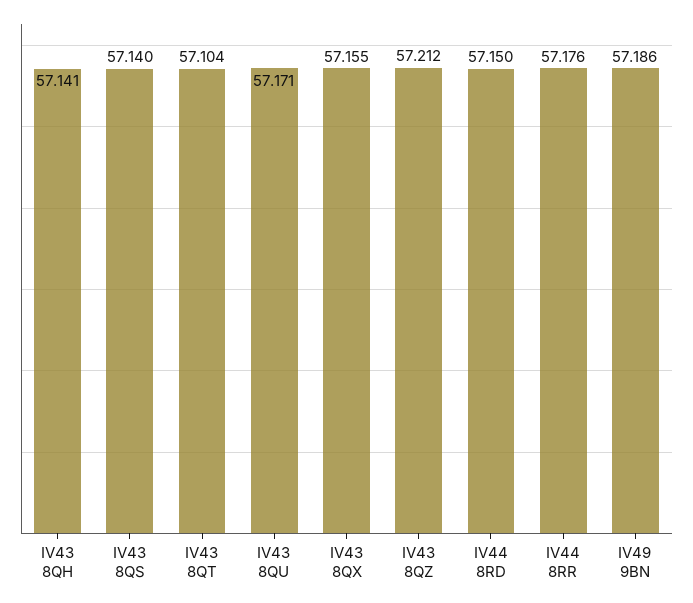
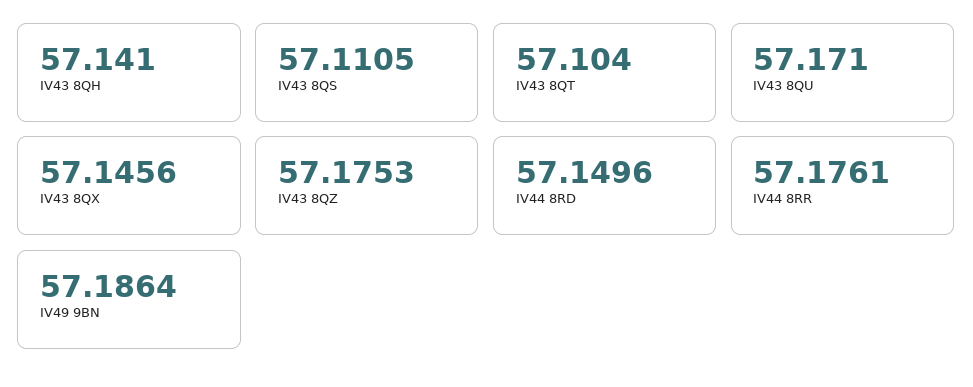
  {
    "IV43 8QH": 57.141,
-   "IV43 8QS": 57.14,
+   "IV43 8QS": 57.1105,
    "IV43 8QT": 57.104,
    "IV43 8QU": 57.171,
-   "IV43 8QX": 57.155,
+   "IV43 8QX": 57.1456,
-   "IV43 8QZ": 57.212,
+   "IV43 8QZ": 57.1753,
    "IV44 8RD": 57.1496,
    "IV44 8RR": 57.1761,
    "IV49 9BN": 57.1864
  }

